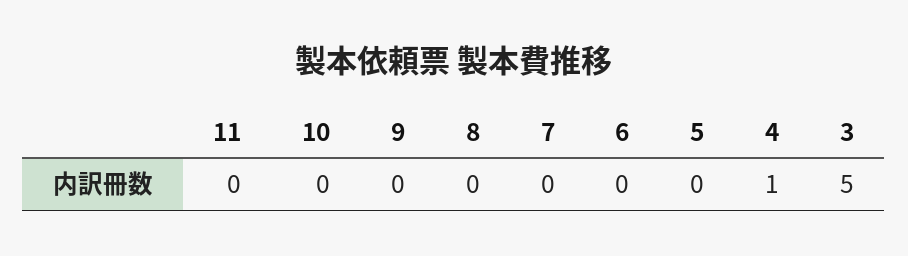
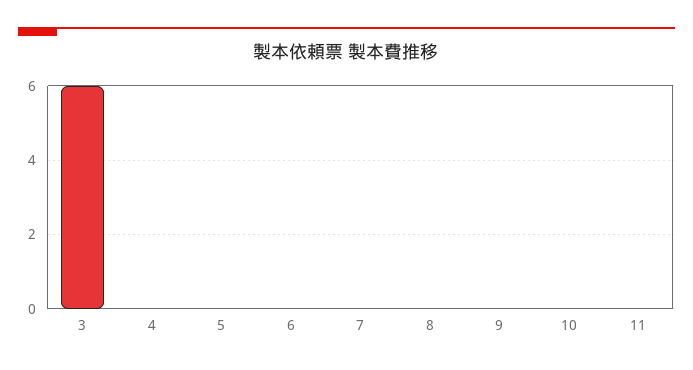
  {
    "11": 0,
    "10": 0,
    "9": 0,
    "8": 0,
    "7": 0,
    "6": 0,
    "5": 0,
-   "4": 1,
+   "4": 0,
-   "3": 5
+   "3": 6
  }

